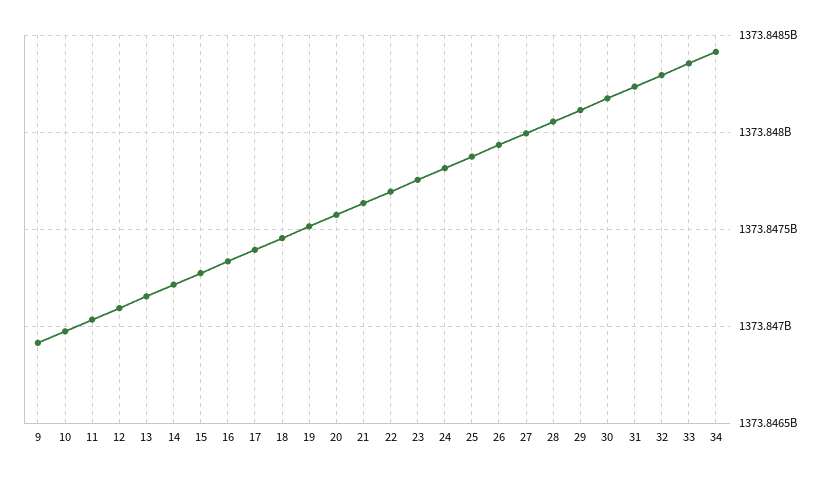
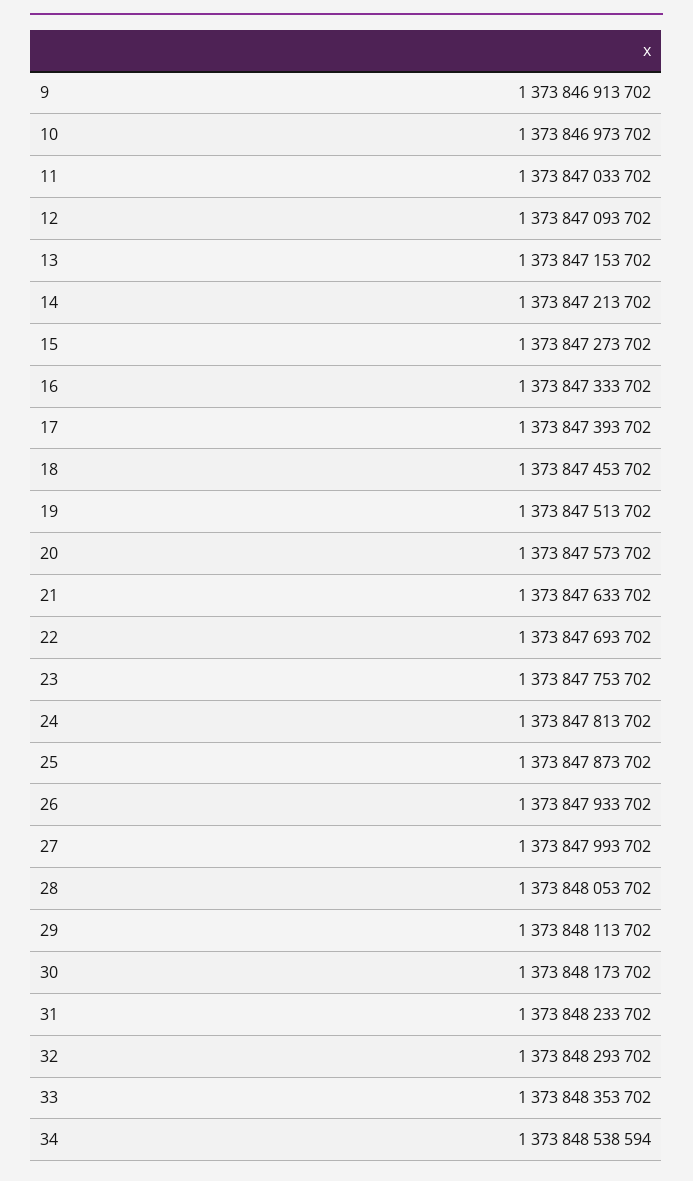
  {
    "9": 1373846913702,
    "10": 1373846973702,
    "11": 1373847033702,
    "12": 1373847093702,
    "13": 1373847153702,
    "14": 1373847213702,
    "15": 1373847273702,
    "16": 1373847333702,
    "17": 1373847393702,
    "18": 1373847453702,
    "19": 1373847513702,
    "20": 1373847573702,
    "21": 1373847633702,
    "22": 1373847693702,
    "23": 1373847753702,
    "24": 1373847813702,
    "25": 1373847873702,
    "26": 1373847933702,
    "27": 1373847993702,
    "28": 1373848053702,
    "29": 1373848113702,
    "30": 1373848173702,
    "31": 1373848233702,
    "32": 1373848293702,
    "33": 1373848353702,
-   "34": 1373848400000
+   "34": 1373848538594
  }

